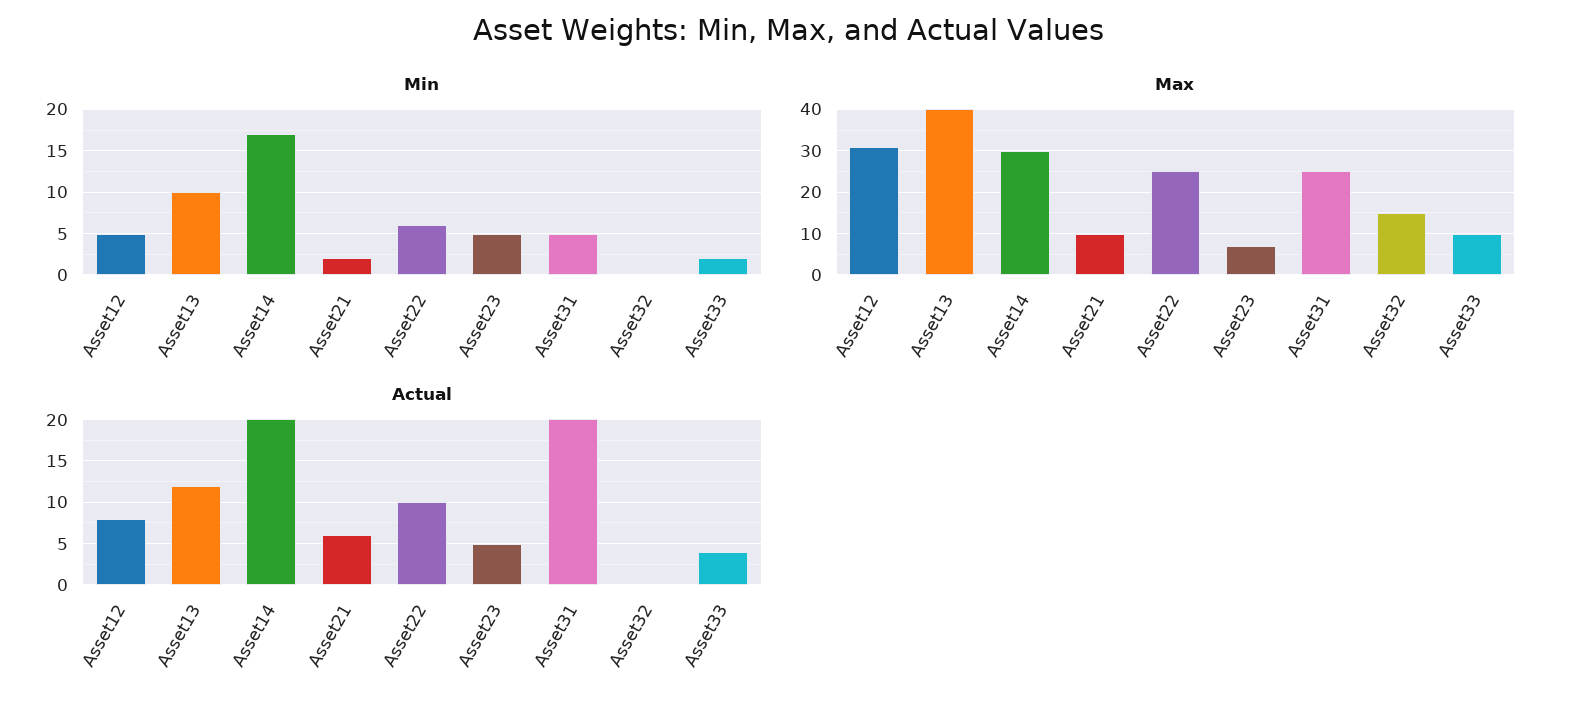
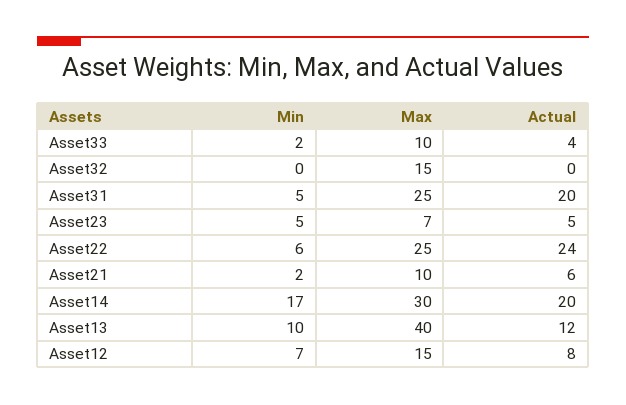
  {
    "Min": {
-     "Asset12": 5,
+     "Asset12": 7,
      "Asset13": 10,
      "Asset14": 17,
      "Asset21": 2,
      "Asset22": 6,
      "Asset23": 5,
      "Asset31": 5,
      "Asset32": 0,
      "Asset33": 2
    },
    "Max": {
-     "Asset12": 30,
+     "Asset12": 15,
      "Asset13": 40,
      "Asset14": 30,
      "Asset21": 10,
      "Asset22": 25,
      "Asset23": 7,
      "Asset31": 25,
      "Asset32": 15,
      "Asset33": 10
    },
    "Actual": {
      "Asset12": 8,
      "Asset13": 12,
      "Asset14": 20,
      "Asset21": 6,
-     "Asset22": 10,
+     "Asset22": 24,
      "Asset23": 5,
      "Asset31": 20,
      "Asset32": 0,
      "Asset33": 4
    }
  }

